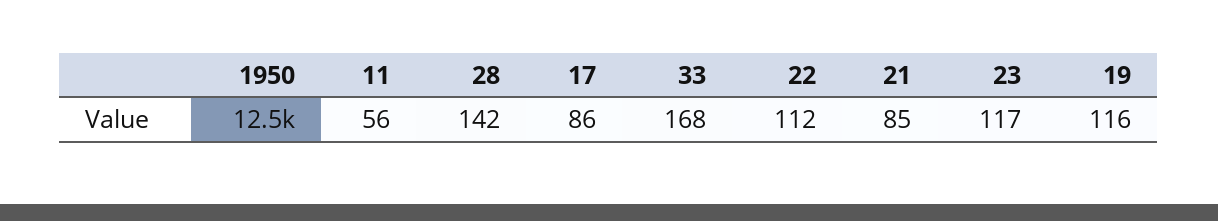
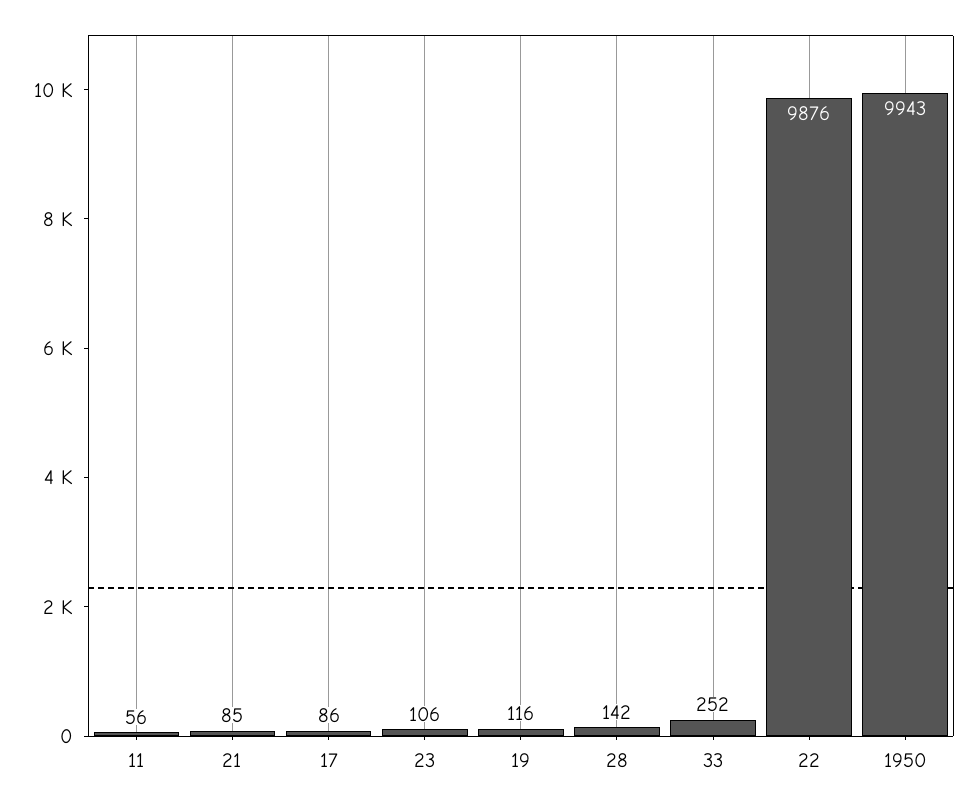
  {
-   "1950": 12500,
+   "1950": 9943,
    "11": 56,
    "28": 142,
    "17": 86,
-   "33": 168,
+   "33": 252,
-   "22": 112,
+   "22": 9876,
    "21": 85,
-   "23": 117,
+   "23": 106,
    "19": 116
  }

